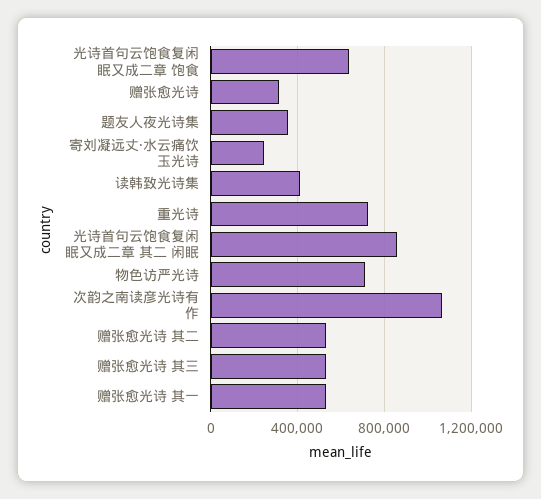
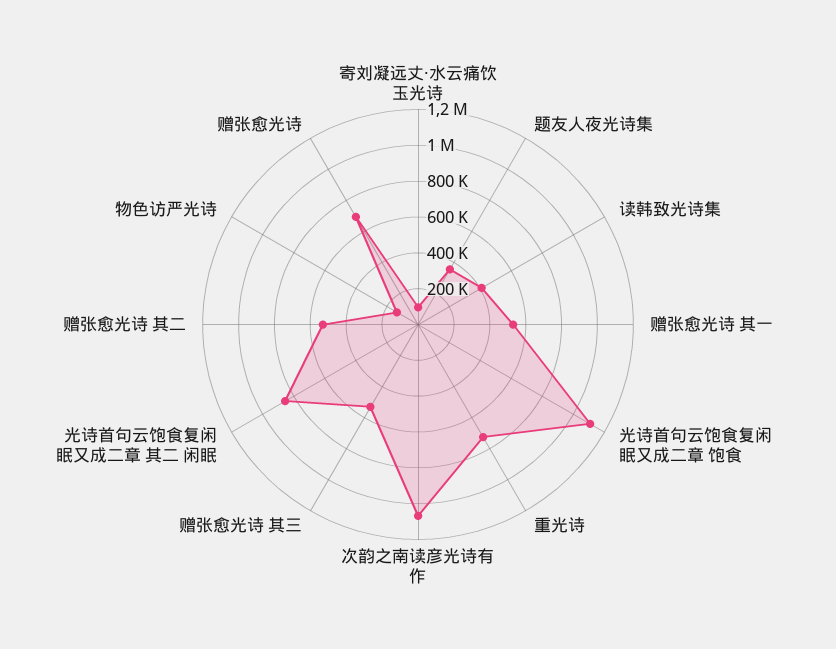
  {
-   "光诗首句云饱食复闲眠又成二章 饱食": 650000,
+   "光诗首句云饱食复闲眠又成二章 饱食": 1100000,
-   "赠张愈光诗": 300000,
+   "赠张愈光诗": 700000,
    "题友人夜光诗集": 350000,
-   "寄刘凝远丈·水云痛饮玉光诗": 250000,
+   "寄刘凝远丈·水云痛饮玉光诗": 100000,
    "读韩致光诗集": 400000,
    "重光诗": 750000,
    "光诗首句云饱食复闲眠又成二章 其二 闲眠": 850000,
-   "物色访严光诗": 700000,
+   "物色访严光诗": 150000,
    "次韵之南读彦光诗有作": 1050000,
    "赠张愈光诗 其二": 550000,
    "赠张愈光诗 其三": 550000,
    "赠张愈光诗 其一": 550000
  }

